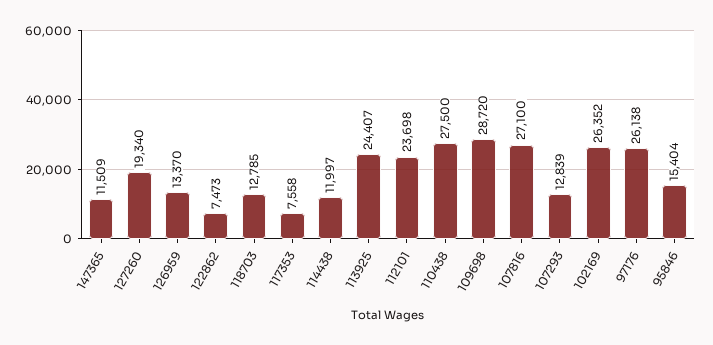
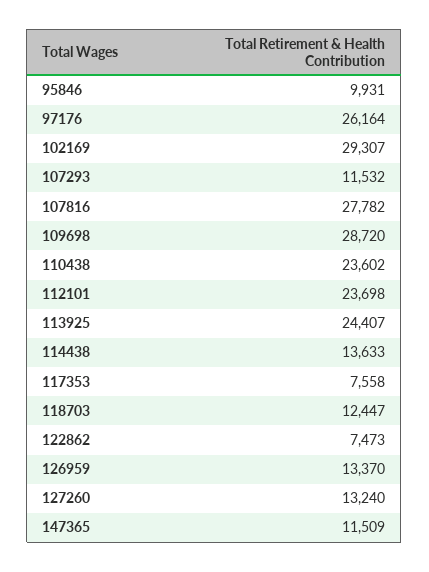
  {
    "147365": 11509,
-   "127260": 19340,
+   "127260": 13240,
    "126959": 13370,
    "122862": 7473,
-   "118703": 12785,
+   "118703": 12447,
    "117353": 7558,
-   "114438": 11997,
+   "114438": 13633,
    "113925": 24407,
    "112101": 23698,
-   "110438": 27500,
+   "110438": 23602,
    "109698": 28720,
-   "107816": 27100,
+   "107816": 27782,
-   "107293": 12839,
+   "107293": 11532,
-   "102169": 26352,
+   "102169": 29307,
-   "97176": 26138,
+   "97176": 26164,
-   "95846": 15404
+   "95846": 9931
  }

